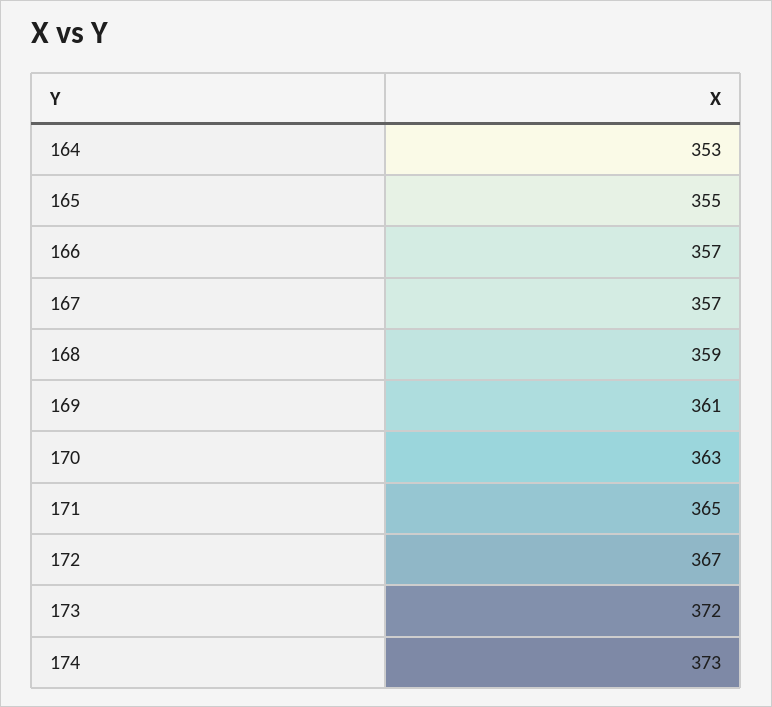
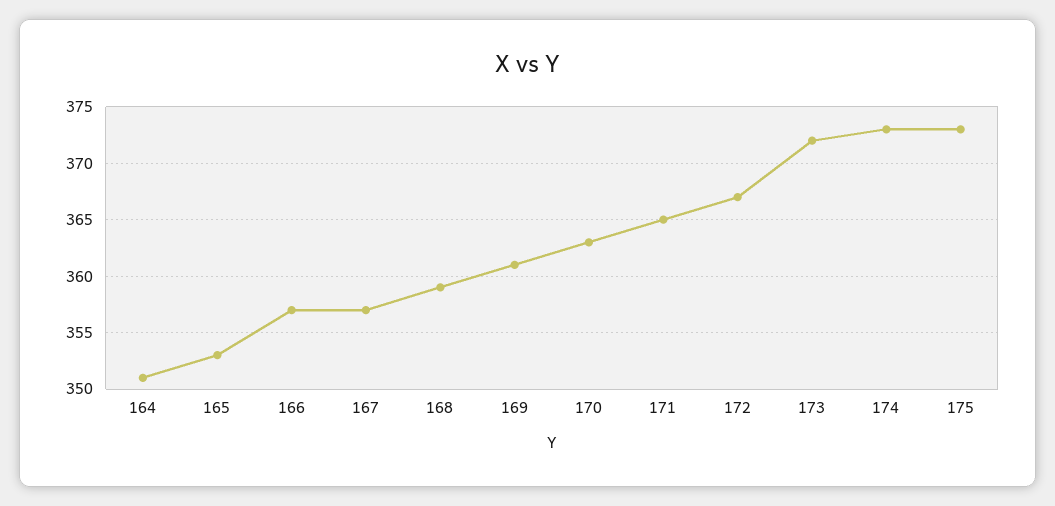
  {
-   "164": 353,
+   "164": 351,
-   "165": 355,
+   "165": 353,
    "166": 357,
    "167": 357,
    "168": 359,
    "169": 361,
    "170": 363,
    "171": 365,
    "172": 367,
    "173": 372,
-   "174": 373
+   "174": 373,
+   "175": 373
  }

